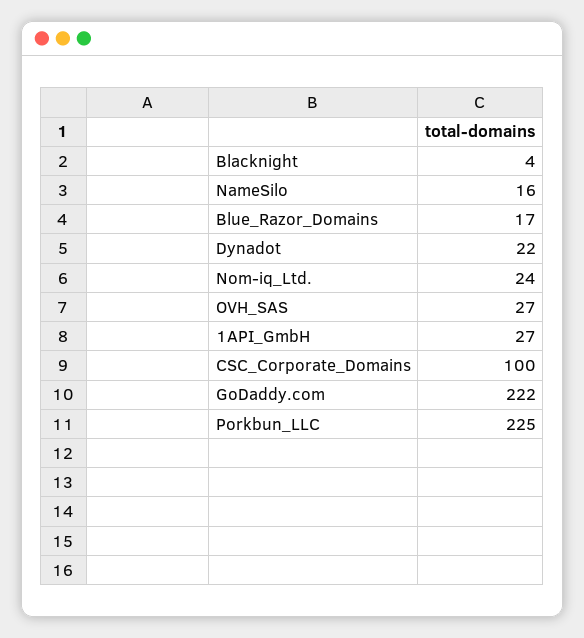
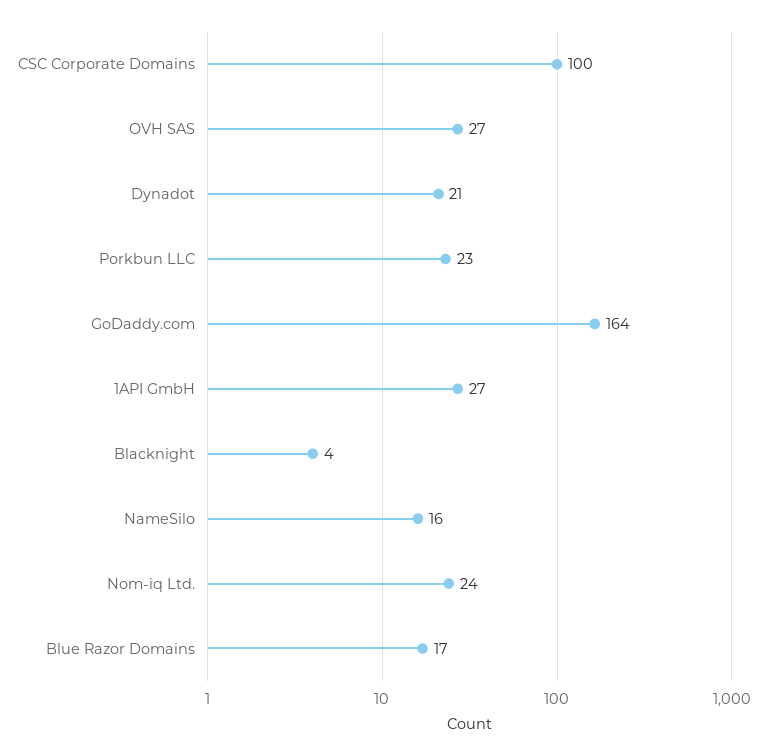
  {
    "Blacknight": 4,
    "NameSilo": 16,
    "Blue_Razor_Domains": 17,
-   "Dynadot": 22,
+   "Dynadot": 21,
    "Nom-iq_Ltd.": 24,
    "OVH_SAS": 27,
    "1API_GmbH": 27,
    "CSC_Corporate_Domains": 100,
-   "GoDaddy.com": 222,
+   "GoDaddy.com": 164,
-   "Porkbun_LLC": 225
+   "Porkbun_LLC": 23
  }

